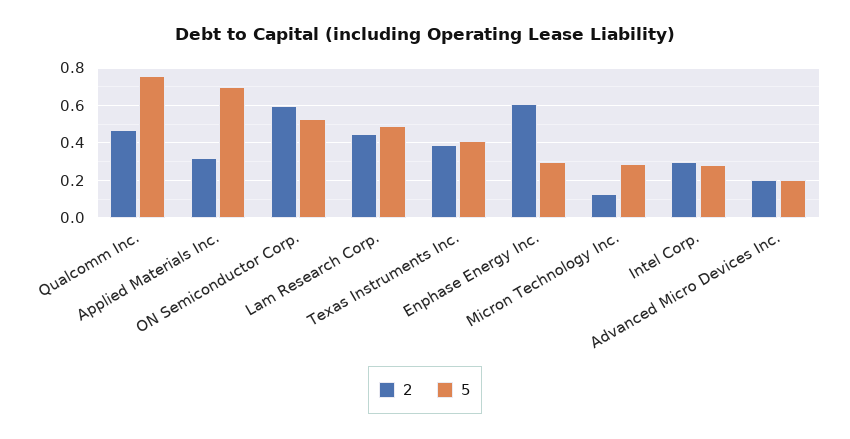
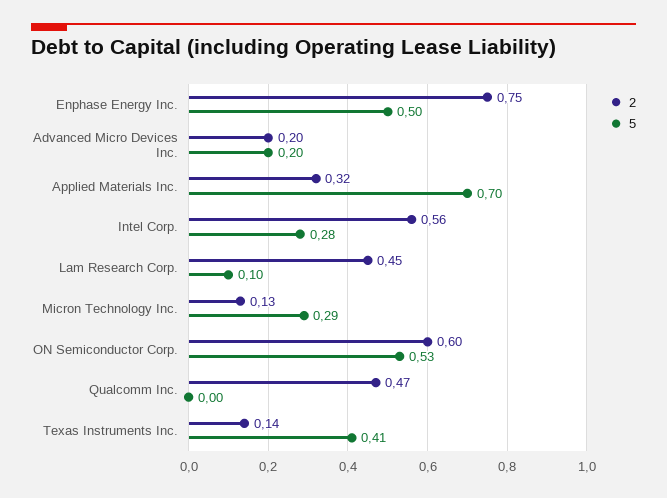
  {
    "2": {
      "Qualcomm Inc.": 0.47,
      "Applied Materials Inc.": 0.32,
      "ON Semiconductor Corp.": 0.6,
      "Lam Research Corp.": 0.45,
-     "Texas Instruments Inc.": 0.4,
+     "Texas Instruments Inc.": 0.14,
-     "Enphase Energy Inc.": 0.6,
+     "Enphase Energy Inc.": 0.75,
      "Micron Technology Inc.": 0.13,
-     "Intel Corp.": 0.3,
+     "Intel Corp.": 0.56,
      "Advanced Micro Devices Inc.": 0.2
    },
    "5": {
-     "Qualcomm Inc.": 0.75,
+     "Qualcomm Inc.": 0,
      "Applied Materials Inc.": 0.7,
      "ON Semiconductor Corp.": 0.53,
-     "Lam Research Corp.": 0.5,
+     "Lam Research Corp.": 0.1,
      "Texas Instruments Inc.": 0.41,
-     "Enphase Energy Inc.": 0.3,
+     "Enphase Energy Inc.": 0.5,
      "Micron Technology Inc.": 0.29,
      "Intel Corp.": 0.28,
      "Advanced Micro Devices Inc.": 0.2
    }
  }

